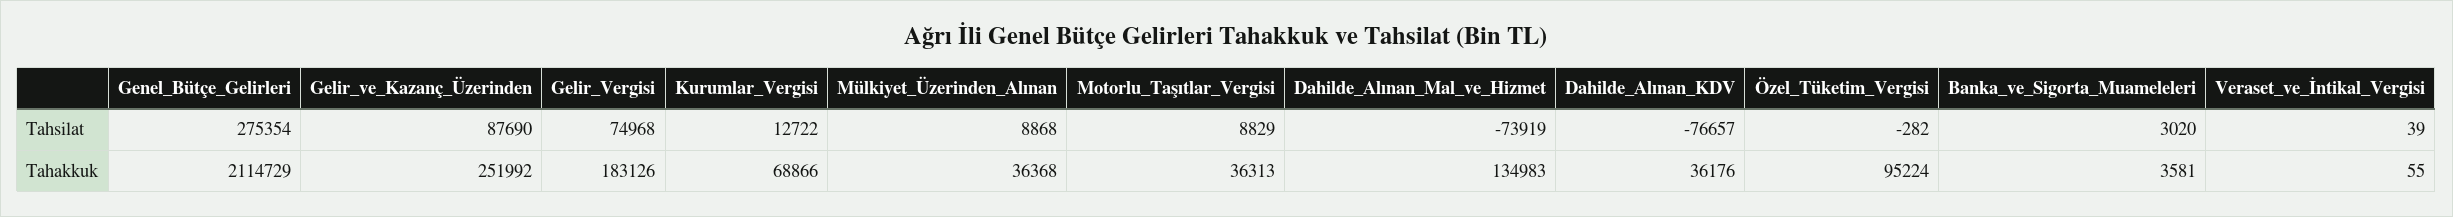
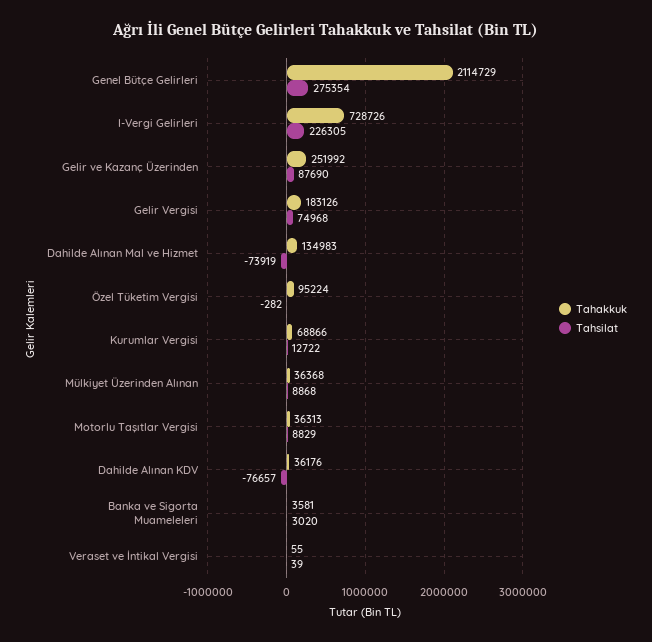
  {
    "Tahsilat": {
      "Genel_Bütçe_Gelirleri": 275354,
      "Gelir_ve_Kazanç_Üzerinden": 87690,
      "Gelir_Vergisi": 74968,
      "Kurumlar_Vergisi": 12722,
      "Mülkiyet_Üzerinden_Alınan": 8868,
      "Motorlu_Taşıtlar_Vergisi": 8829,
      "Dahilde_Alınan_Mal_ve_Hizmet": -73919,
      "Dahilde_Alınan_KDV": -76657,
      "Özel_Tüketim_Vergisi": -282,
      "Banka_ve_Sigorta_Muameleleri": 3020,
-     "Veraset_ve_İntikal_Vergisi": 39
+     "Veraset_ve_İntikal_Vergisi": 39,
+     "I-Vergi Gelirleri": 226305
    },
    "Tahakkuk": {
      "Genel_Bütçe_Gelirleri": 2114729,
      "Gelir_ve_Kazanç_Üzerinden": 251992,
      "Gelir_Vergisi": 183126,
      "Kurumlar_Vergisi": 68866,
      "Mülkiyet_Üzerinden_Alınan": 36368,
      "Motorlu_Taşıtlar_Vergisi": 36313,
      "Dahilde_Alınan_Mal_ve_Hizmet": 134983,
      "Dahilde_Alınan_KDV": 36176,
      "Özel_Tüketim_Vergisi": 95224,
      "Banka_ve_Sigorta_Muameleleri": 3581,
-     "Veraset_ve_İntikal_Vergisi": 55
+     "Veraset_ve_İntikal_Vergisi": 55,
+     "I-Vergi Gelirleri": 728726
    }
  }

